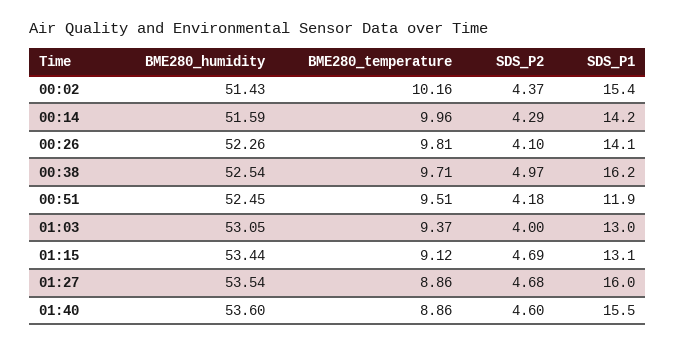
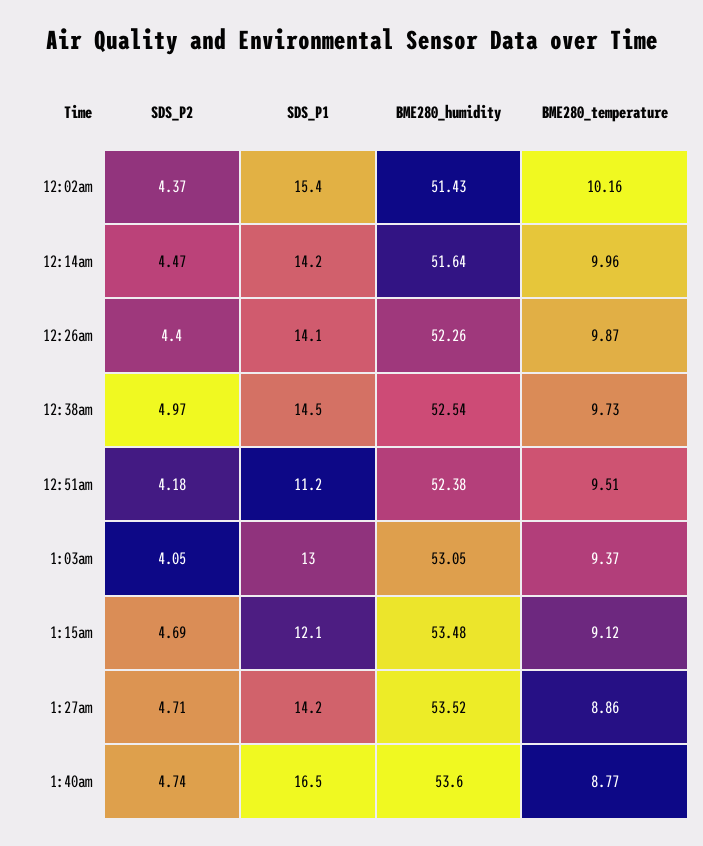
  {
    "BME280_humidity": {
      "00:02": 51.43,
-     "00:14": 51.59,
+     "00:14": 51.64,
      "00:26": 52.26,
      "00:38": 52.54,
-     "00:51": 52.45,
+     "00:51": 52.38,
      "01:03": 53.05,
-     "01:15": 53.44,
+     "01:15": 53.48,
-     "01:27": 53.54,
+     "01:27": 53.52,
      "01:40": 53.6
    },
    "BME280_temperature": {
      "00:02": 10.16,
      "00:14": 9.96,
-     "00:26": 9.81,
+     "00:26": 9.87,
-     "00:38": 9.71,
+     "00:38": 9.73,
      "00:51": 9.51,
      "01:03": 9.37,
      "01:15": 9.12,
      "01:27": 8.86,
-     "01:40": 8.86
+     "01:40": 8.77
    },
    "SDS_P2": {
      "00:02": 4.37,
-     "00:14": 4.29,
+     "00:14": 4.47,
-     "00:26": 4.1,
+     "00:26": 4.4,
      "00:38": 4.97,
      "00:51": 4.18,
-     "01:03": 4,
+     "01:03": 4.05,
      "01:15": 4.69,
-     "01:27": 4.68,
+     "01:27": 4.71,
-     "01:40": 4.6
+     "01:40": 4.74
    },
    "SDS_P1": {
      "00:02": 15.4,
      "00:14": 14.2,
      "00:26": 14.1,
-     "00:38": 16.2,
+     "00:38": 14.5,
-     "00:51": 11.9,
+     "00:51": 11.2,
      "01:03": 13,
-     "01:15": 13.1,
+     "01:15": 12.1,
-     "01:27": 16,
+     "01:27": 14.2,
-     "01:40": 15.5
+     "01:40": 16.5
    }
  }

